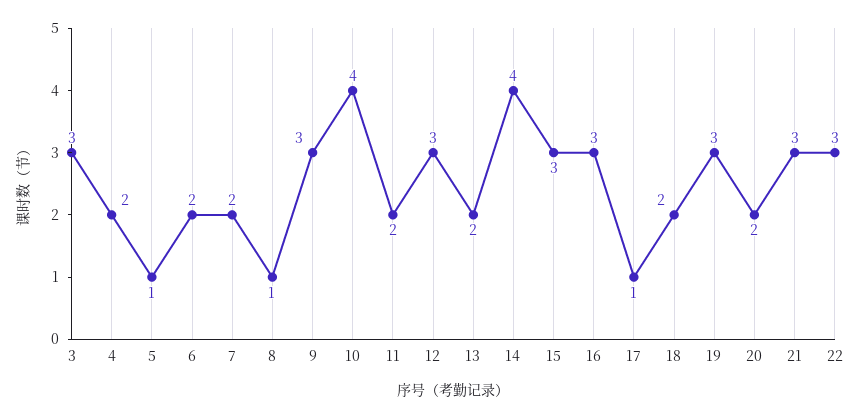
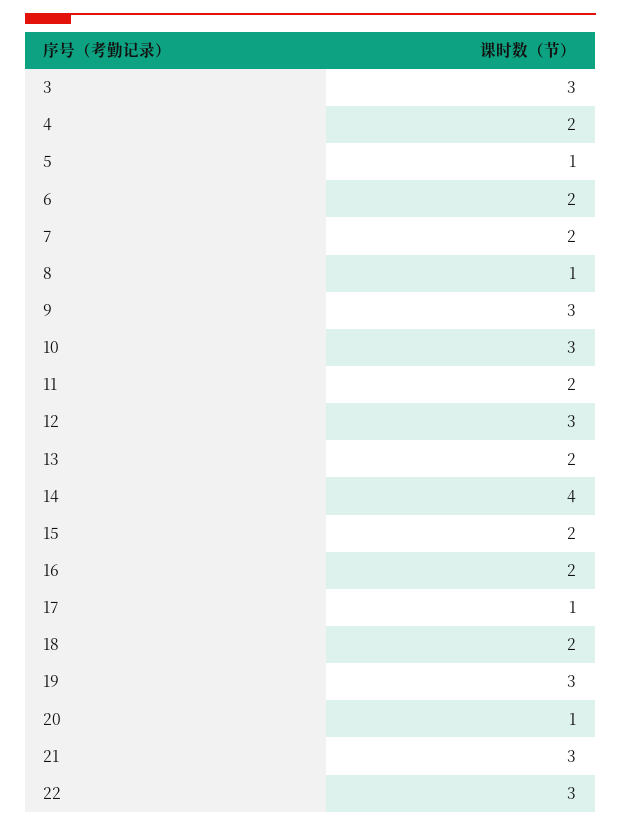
  {
    "3": 3,
    "4": 2,
    "5": 1,
    "6": 2,
    "7": 2,
    "8": 1,
    "9": 3,
-   "10": 4,
+   "10": 3,
    "11": 2,
    "12": 3,
    "13": 2,
    "14": 4,
-   "15": 3,
+   "15": 2,
-   "16": 3,
+   "16": 2,
    "17": 1,
    "18": 2,
    "19": 3,
-   "20": 2,
+   "20": 1,
    "21": 3,
    "22": 3
  }

